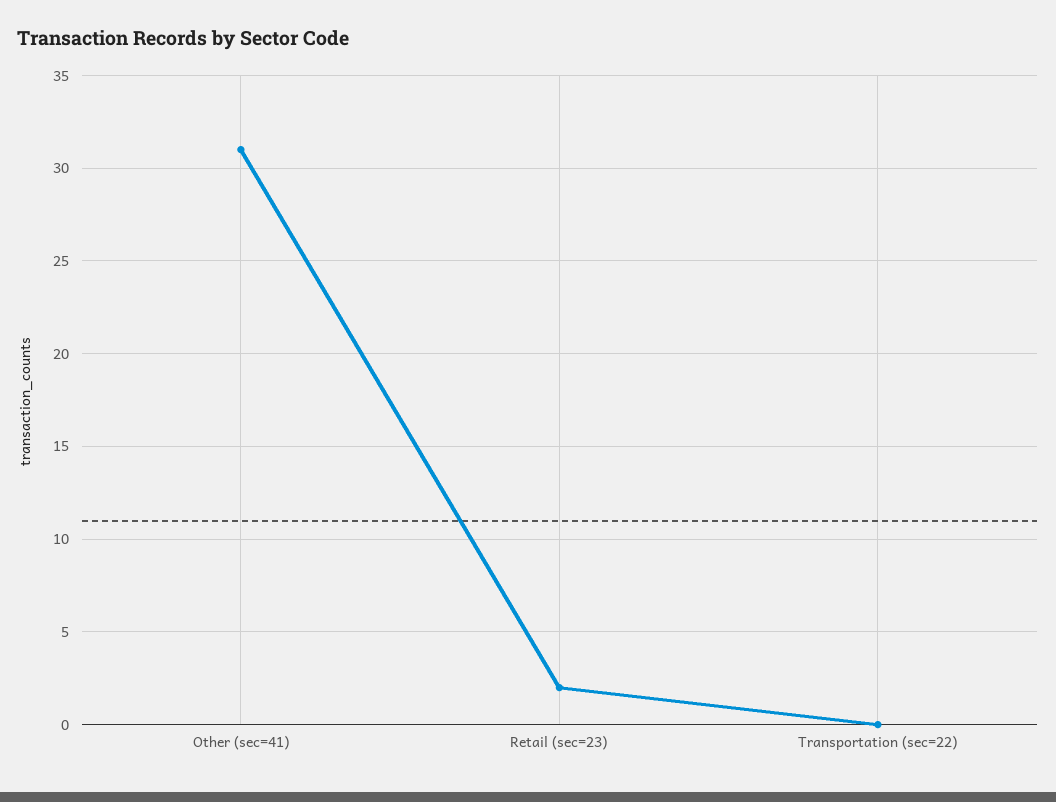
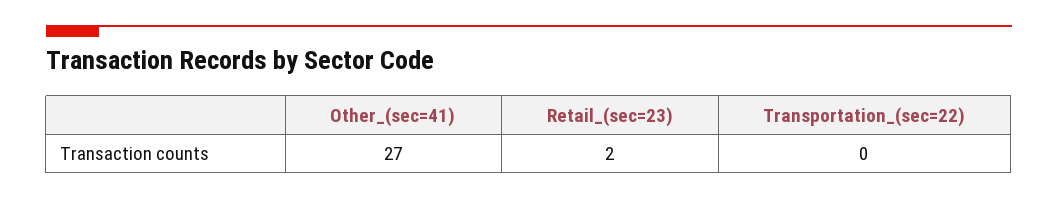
  {
-   "Other (sec=41)": 31,
+   "Other (sec=41)": 27,
    "Retail (sec=23)": 2,
    "Transportation (sec=22)": 0
  }

